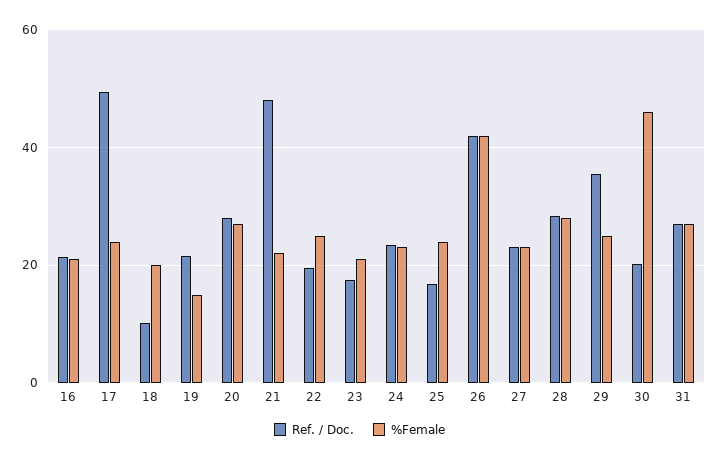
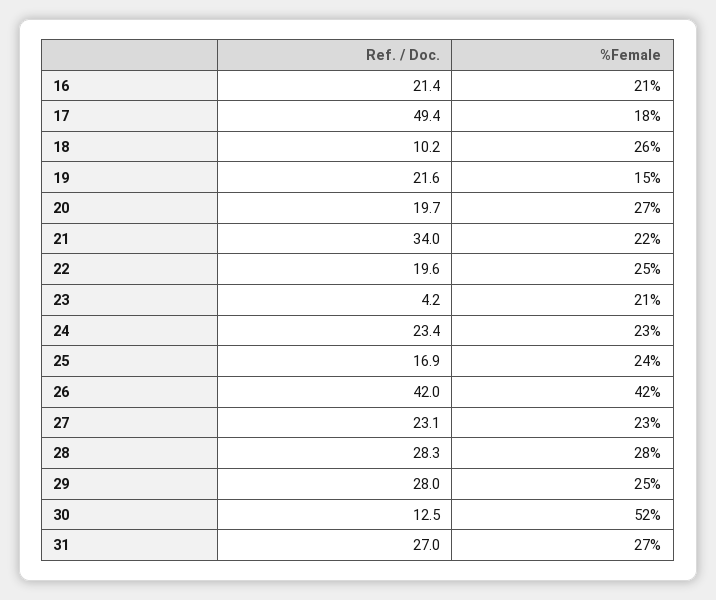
  {
    "Ref. / Doc.": {
      "16": 21.4,
      "17": 49.4,
      "18": 10.2,
      "19": 21.6,
-     "20": 28,
+     "20": 19.7,
-     "21": 48,
+     "21": 34,
      "22": 19.6,
-     "23": 18,
+     "23": 4.2,
      "24": 23.4,
      "25": 16.9,
      "26": 42,
      "27": 23.1,
      "28": 28.3,
-     "29": 36,
+     "29": 28,
-     "30": 20,
+     "30": 12.5,
      "31": 27
    },
    "%Female": {
      "16": 21,
-     "17": 24,
+     "17": 18,
-     "18": 20,
+     "18": 26,
      "19": 15,
      "20": 27,
      "21": 22,
      "22": 25,
      "23": 21,
      "24": 23,
      "25": 24,
      "26": 42,
      "27": 23,
      "28": 28,
      "29": 25,
-     "30": 46,
+     "30": 52,
      "31": 27
    }
  }

